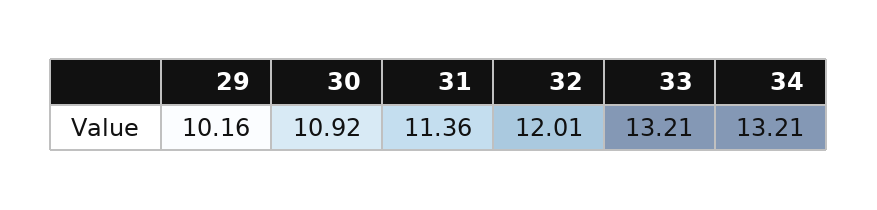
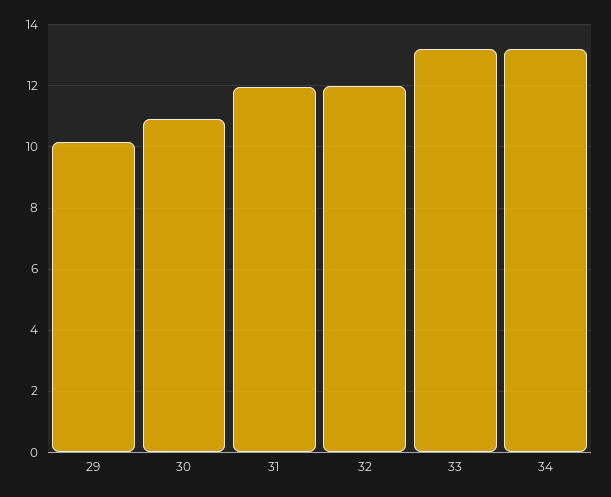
  {
    "29": 10.16,
    "30": 10.92,
-   "31": 11.36,
+   "31": 12,
    "32": 12.01,
    "33": 13.21,
    "34": 13.21
  }

